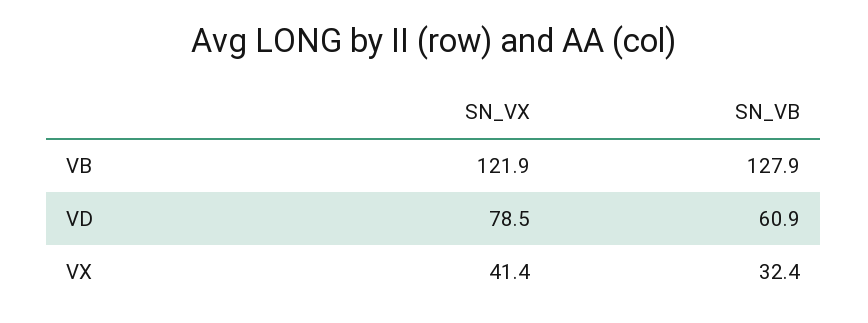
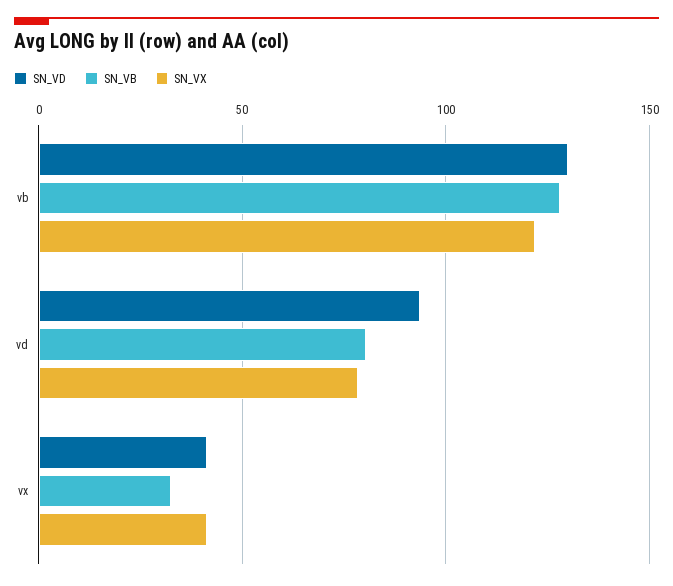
  {
    "SN_VX": {
      "VB": 121.9,
      "VD": 78.5,
      "VX": 41.4
    },
    "SN_VB": {
      "VB": 127.9,
-     "VD": 60.9,
+     "VD": 80,
      "VX": 32.4
-   }
+   },
+   "SN_VD": {
+     "VB": 130,
+     "VD": 95,
+     "VX": 40
+   }
  }

